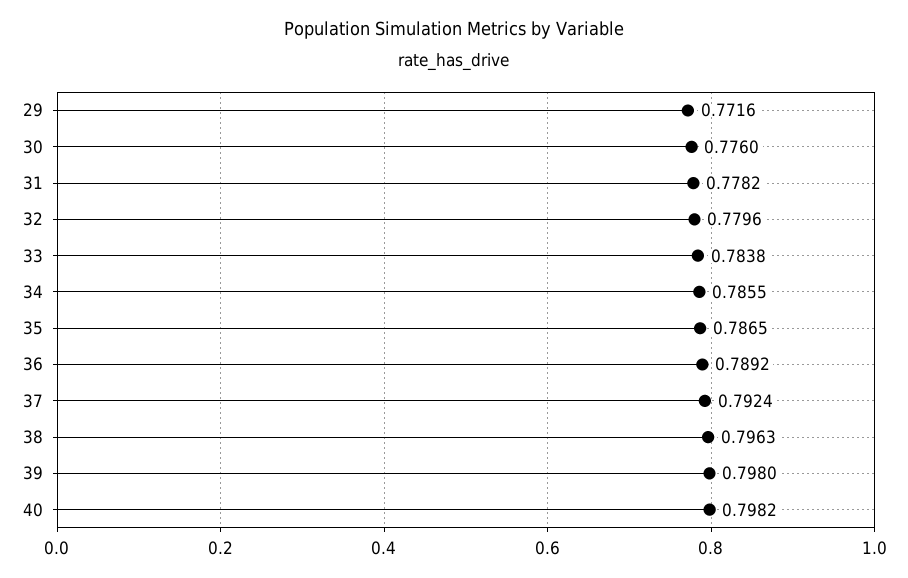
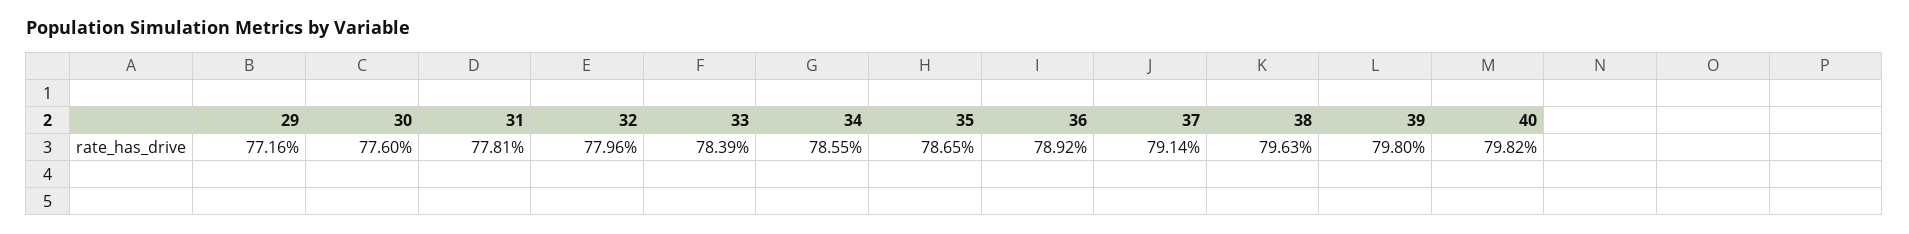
  {
    "29": 0.7716,
    "30": 0.776,
-   "31": 0.7782,
+   "31": 0.7781,
    "32": 0.7796,
-   "33": 0.7838,
+   "33": 0.7839,
    "34": 0.7855,
    "35": 0.7865,
    "36": 0.7892,
-   "37": 0.7924,
+   "37": 0.7914,
    "38": 0.7963,
    "39": 0.798,
    "40": 0.7982
  }

